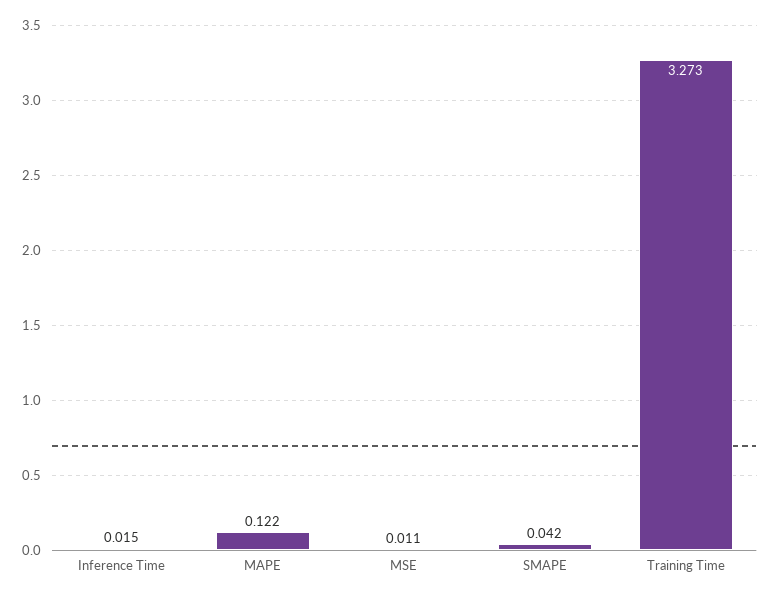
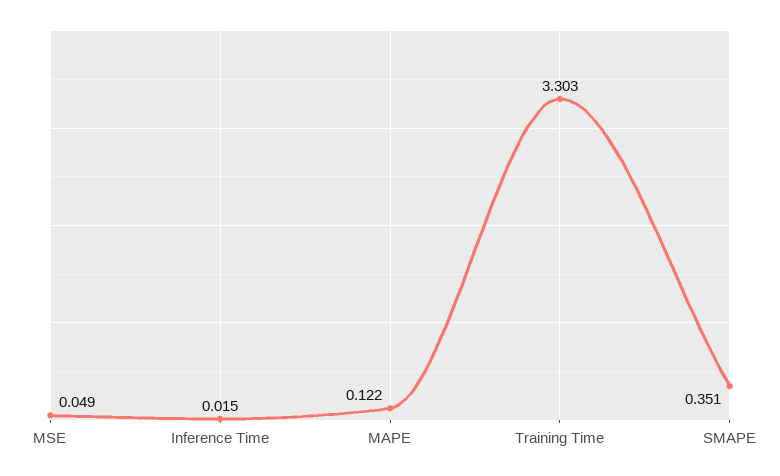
  {
    "Inference Time": 0.015,
    "MAPE": 0.122,
-   "MSE": 0.011,
+   "MSE": 0.049,
-   "SMAPE": 0.042,
+   "SMAPE": 0.351,
-   "Training Time": 3.273
+   "Training Time": 3.303
  }

